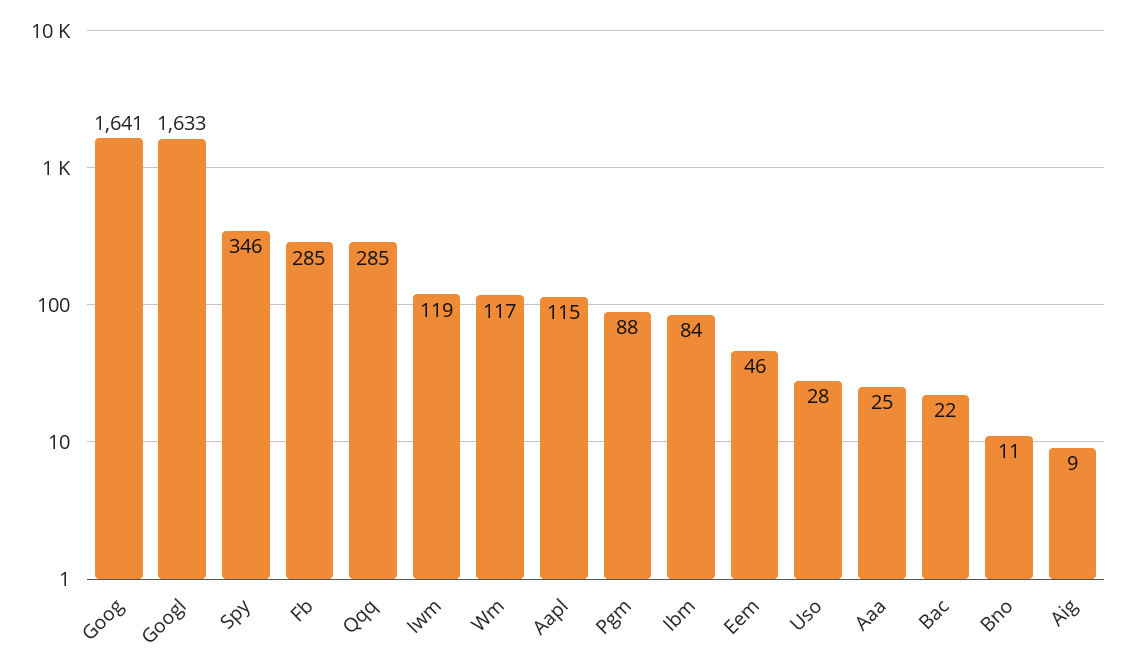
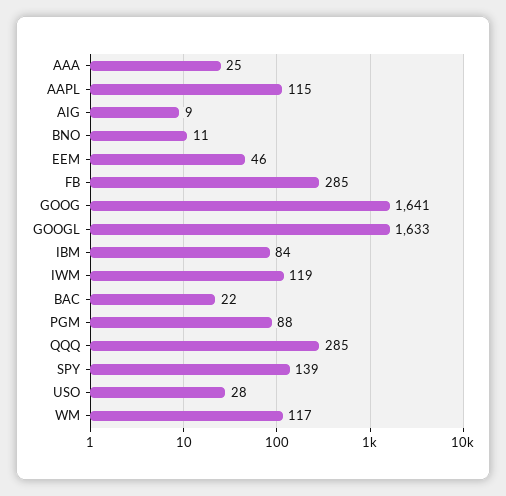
  {
    "Goog": 1641,
    "Googl": 1633,
-   "Spy": 346,
+   "Spy": 139,
    "Fb": 285,
    "Qqq": 285,
    "Iwm": 119,
    "Wm": 117,
    "Aapl": 115,
    "Pgm": 88,
    "Ibm": 84,
    "Eem": 46,
    "Uso": 28,
    "Aaa": 25,
    "Bac": 22,
    "Bno": 11,
    "Aig": 9
  }

